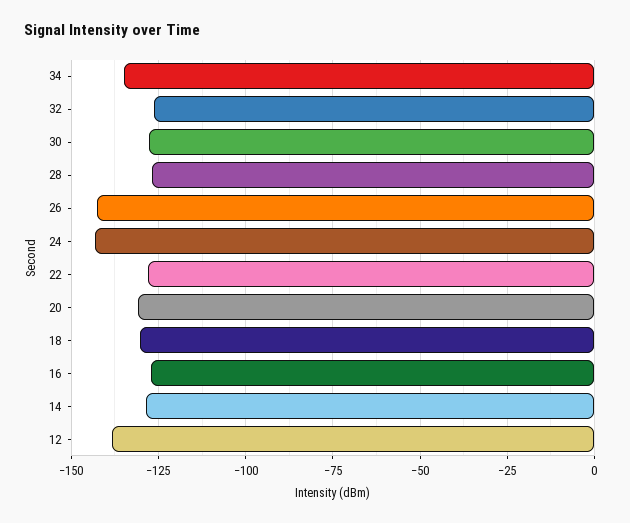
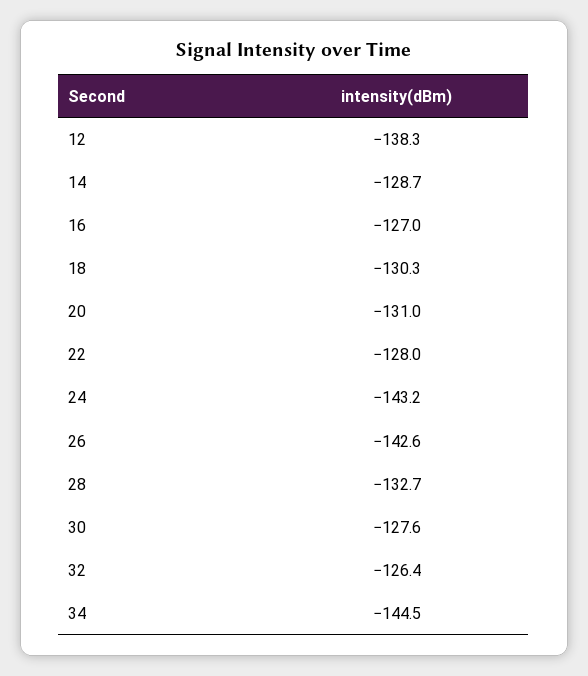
  {
-   "34": -135,
+   "34": -144.5,
    "32": -126.4,
    "30": -127.6,
-   "28": -127.5,
+   "28": -132.7,
    "26": -142.6,
    "24": -143.2,
    "22": -128,
    "20": -131,
    "18": -130.3,
    "16": -127,
    "14": -128.7,
    "12": -138.3
  }

